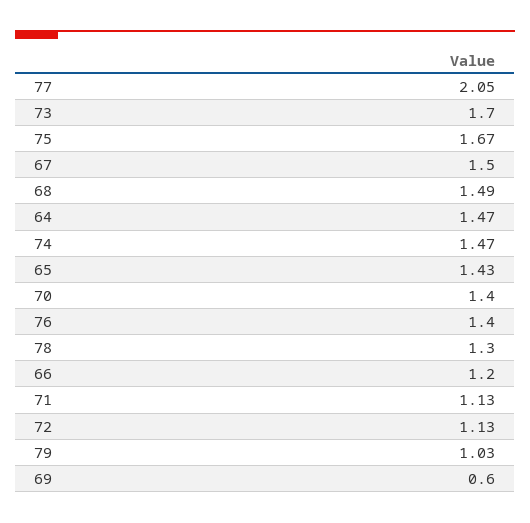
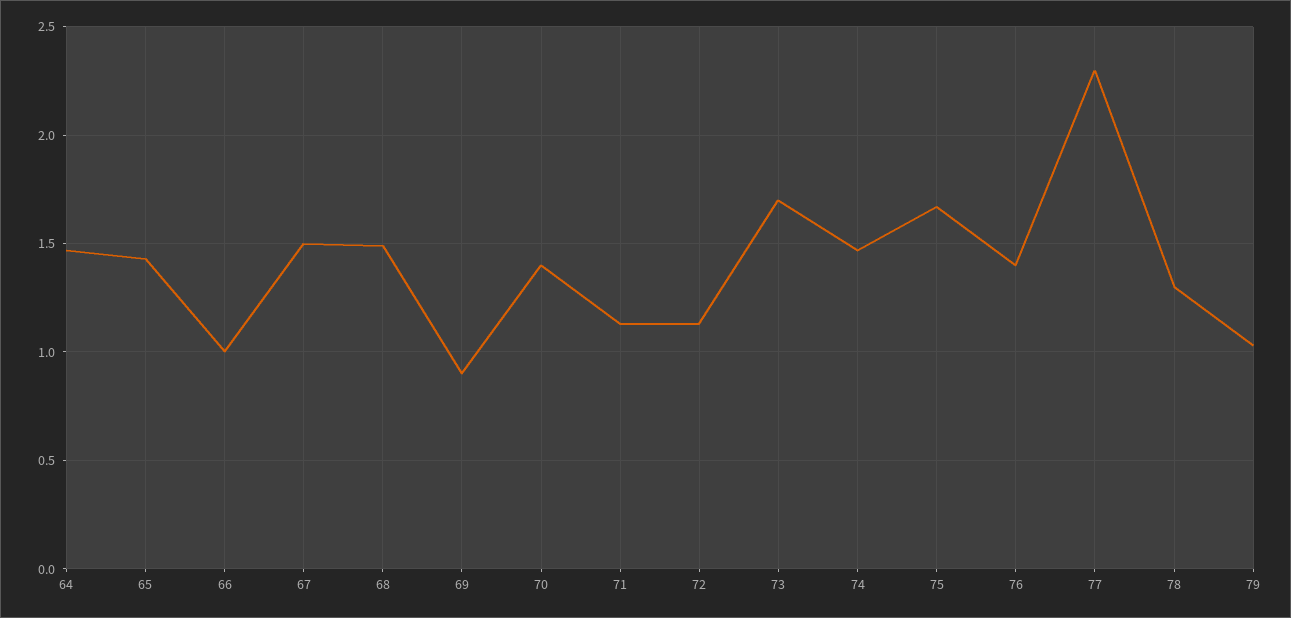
  {
-   "77": 2.05,
+   "77": 2.3,
    "73": 1.7,
    "75": 1.67,
    "67": 1.5,
    "68": 1.49,
    "64": 1.47,
    "74": 1.47,
    "65": 1.43,
    "70": 1.4,
    "76": 1.4,
    "78": 1.3,
-   "66": 1.2,
+   "66": 1,
    "71": 1.13,
    "72": 1.13,
    "79": 1.03,
-   "69": 0.6
+   "69": 0.9
  }

